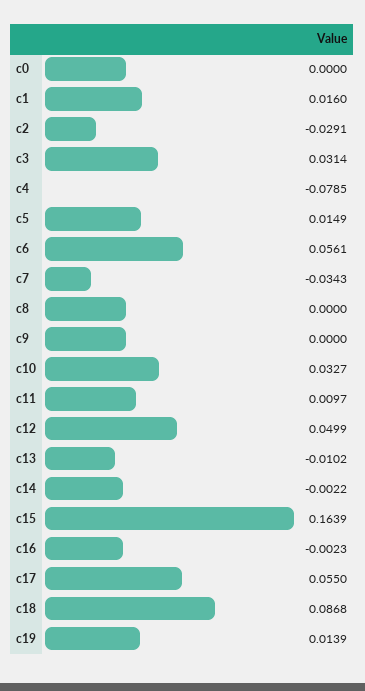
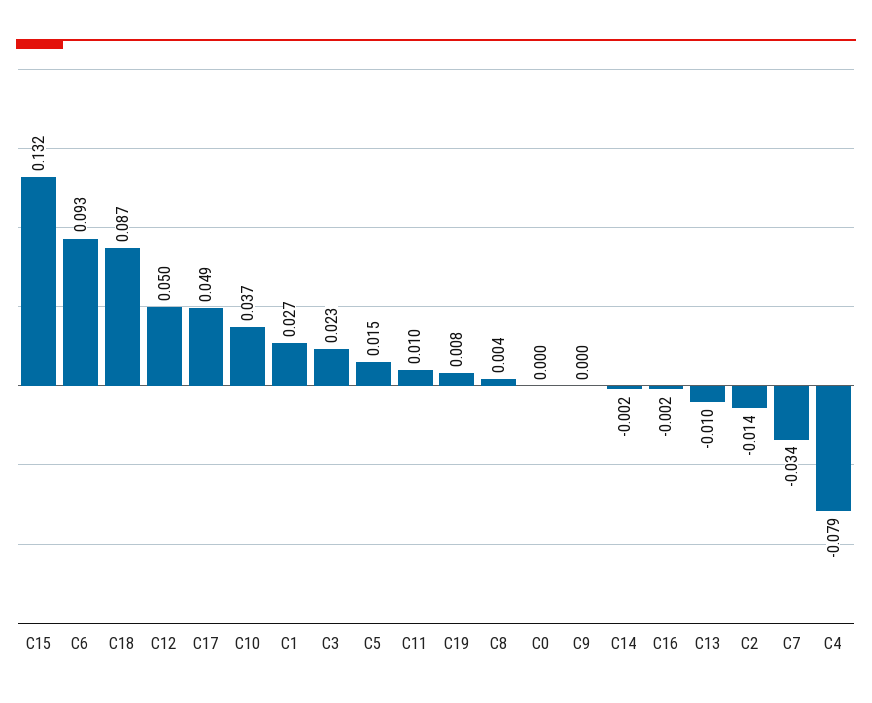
  {
    "c0": 0,
-   "c1": 0.016,
+   "c1": 0.027,
-   "c2": -0.0291,
+   "c2": -0.014,
-   "c3": 0.0314,
+   "c3": 0.023,
    "c4": -0.0785,
    "c5": 0.0149,
-   "c6": 0.0561,
+   "c6": 0.093,
    "c7": -0.0343,
-   "c8": 0,
+   "c8": 0.004,
    "c9": 0,
-   "c10": 0.0327,
+   "c10": 0.037,
    "c11": 0.0097,
    "c12": 0.0499,
    "c13": -0.0102,
    "c14": -0.0022,
-   "c15": 0.1639,
+   "c15": 0.132,
    "c16": -0.0023,
-   "c17": 0.055,
+   "c17": 0.049,
    "c18": 0.0868,
-   "c19": 0.0139
+   "c19": 0.008
  }

